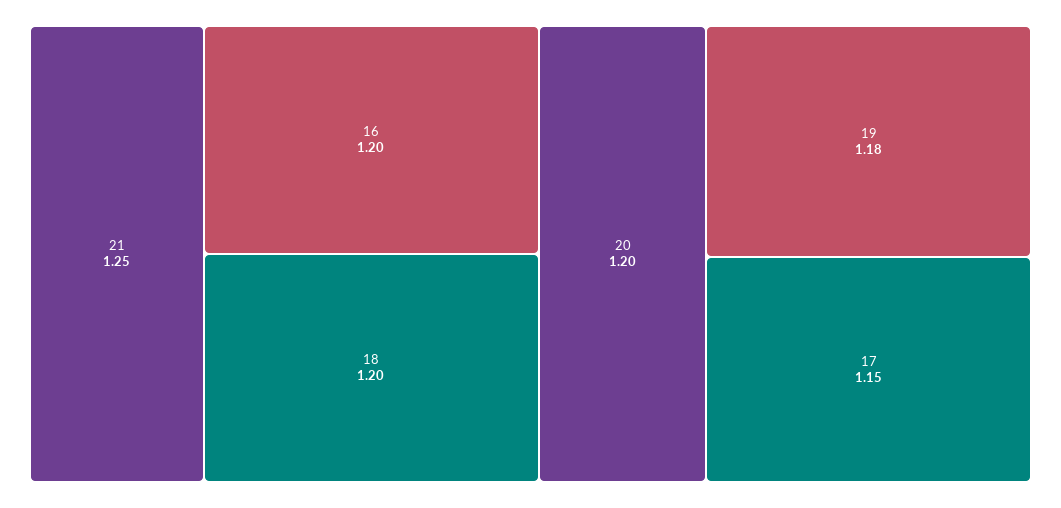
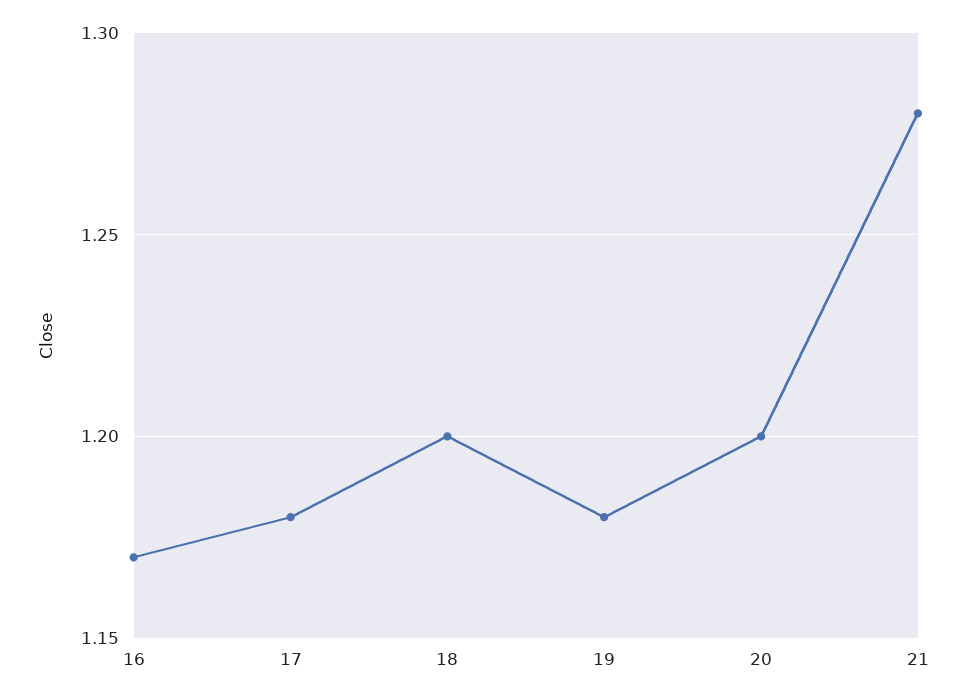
  {
-   "21": 1.25,
+   "21": 1.28,
-   "16": 1.2,
+   "16": 1.17,
    "18": 1.2,
    "20": 1.2,
    "19": 1.18,
-   "17": 1.15
+   "17": 1.18
  }

